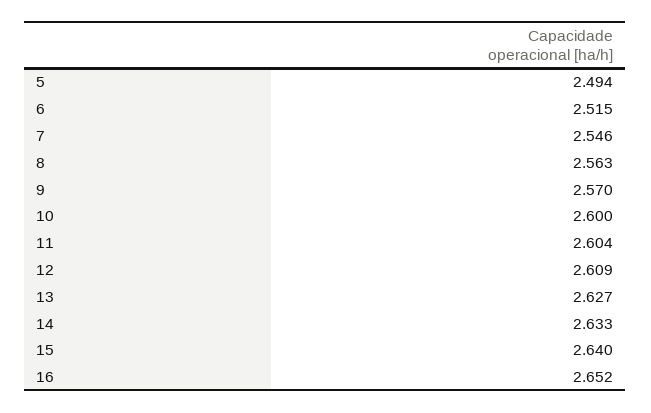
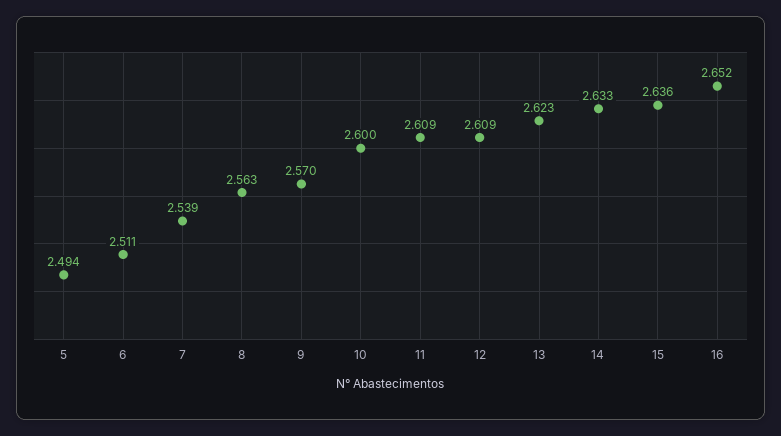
  {
    "5": 2.494,
-   "6": 2.515,
+   "6": 2.511,
-   "7": 2.546,
+   "7": 2.539,
    "8": 2.563,
    "9": 2.57,
    "10": 2.6,
-   "11": 2.604,
+   "11": 2.609,
    "12": 2.609,
-   "13": 2.627,
+   "13": 2.623,
    "14": 2.633,
-   "15": 2.64,
+   "15": 2.636,
    "16": 2.652
  }

